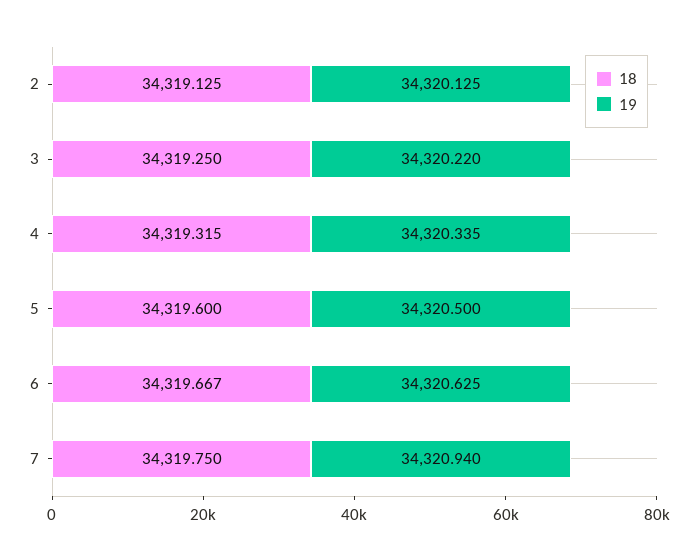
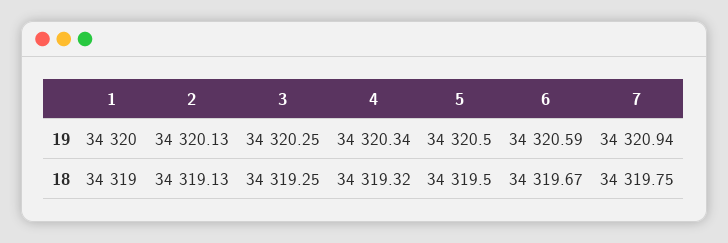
  {
    "18": {
      "2": 34319.125,
      "3": 34319.25,
      "4": 34319.315,
-     "5": 34319.6,
+     "5": 34319.5,
      "6": 34319.667,
-     "7": 34319.75
+     "7": 34319.75,
+     "1": 34319
    },
    "19": {
      "2": 34320.125,
-     "3": 34320.22,
+     "3": 34320.25,
      "4": 34320.335,
      "5": 34320.5,
-     "6": 34320.625,
+     "6": 34320.59,
-     "7": 34320.94
+     "7": 34320.94,
+     "1": 34320
    }
  }

